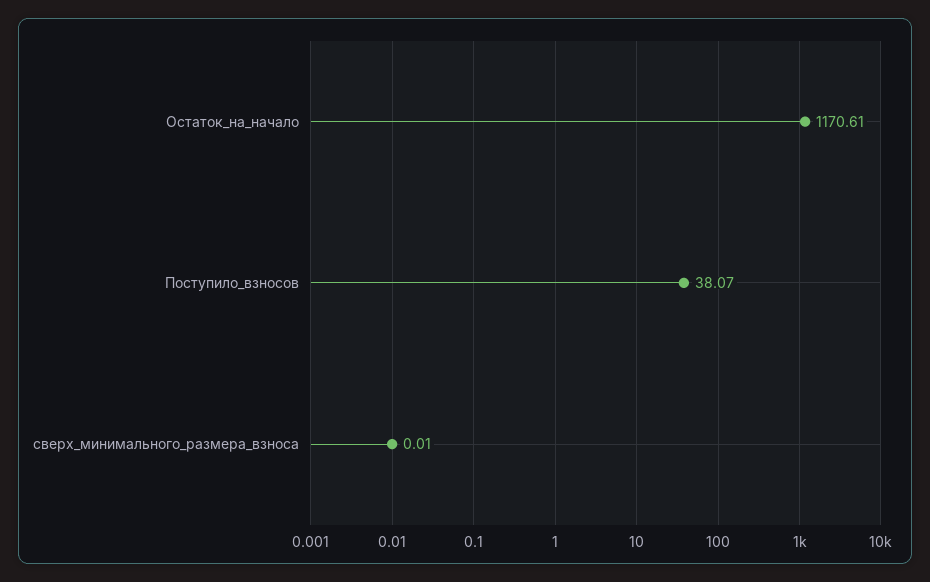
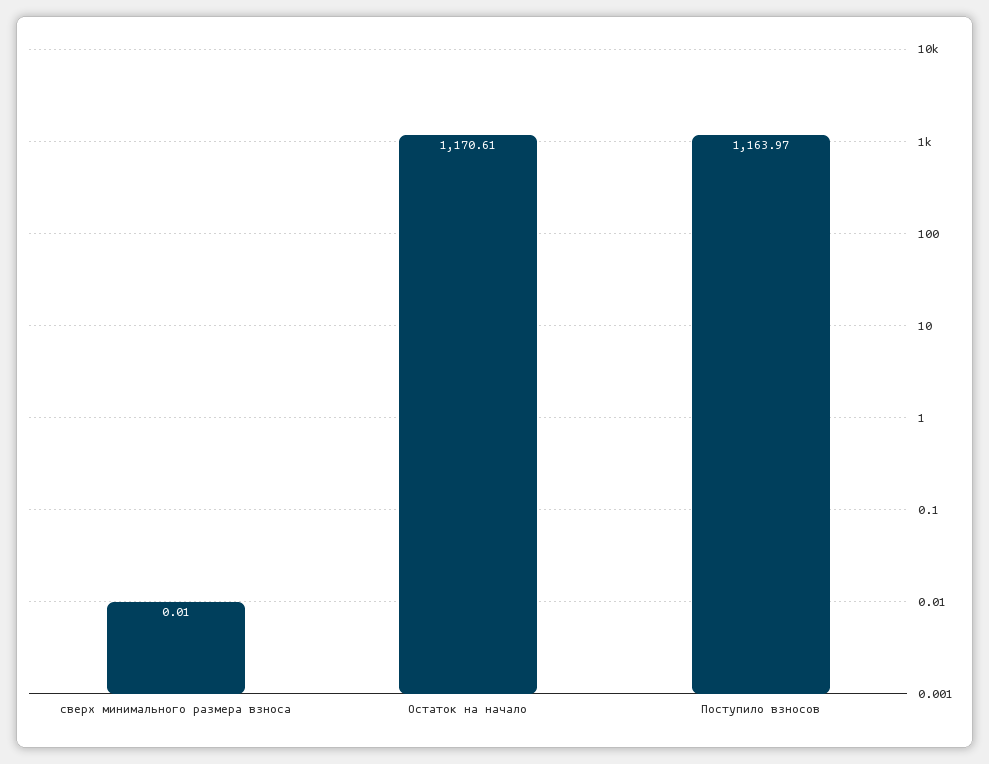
  {
    "Остаток_на_начало": 1170.61,
-   "Поступило_взносов": 38.07,
+   "Поступило_взносов": 1163.97,
    "сверх_минимального_размера_взноса": 0.01
  }

